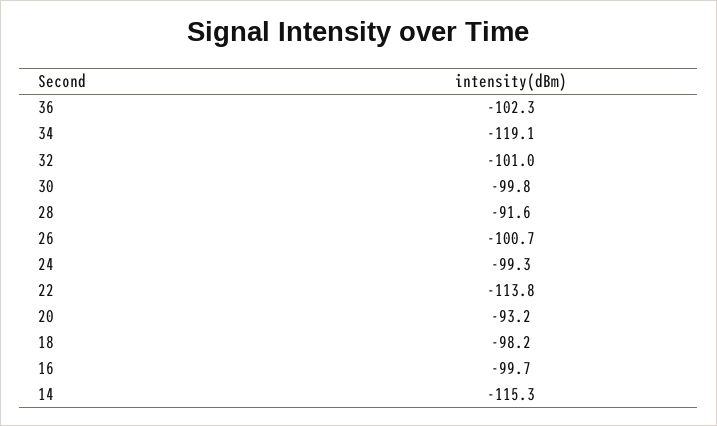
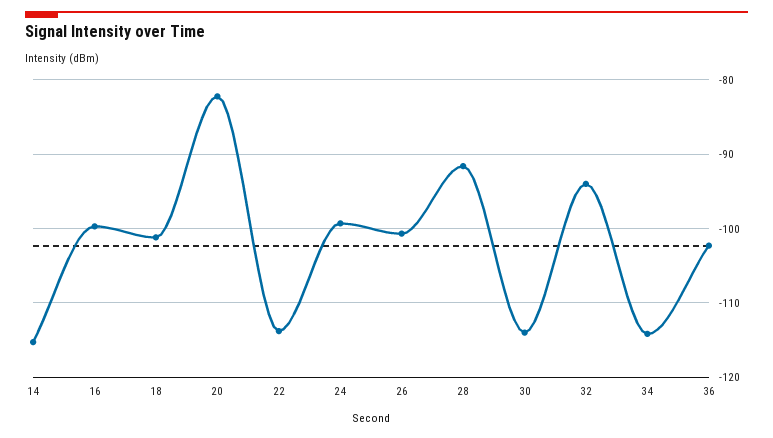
  {
    "36": -102.3,
-   "34": -119.1,
+   "34": -114,
-   "32": -101,
+   "32": -94,
-   "30": -99.8,
+   "30": -114,
    "28": -91.6,
    "26": -100.7,
    "24": -99.3,
    "22": -113.8,
-   "20": -93.2,
+   "20": -82,
-   "18": -98.2,
+   "18": -101,
    "16": -99.7,
    "14": -115.3
  }

